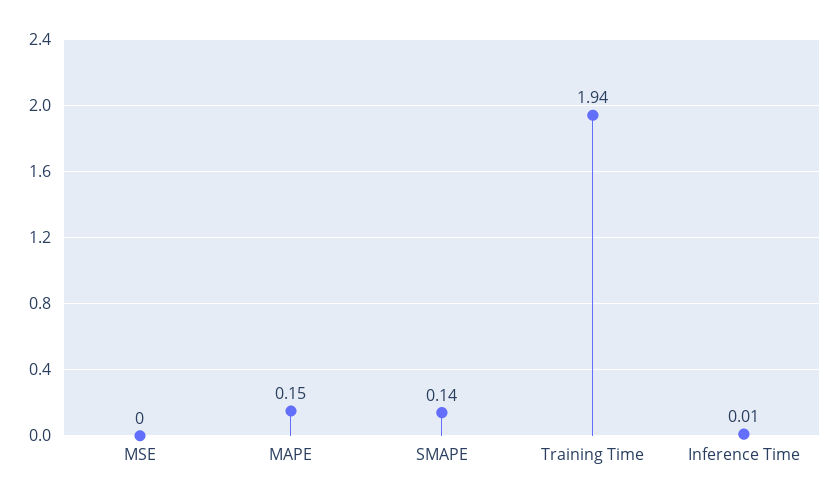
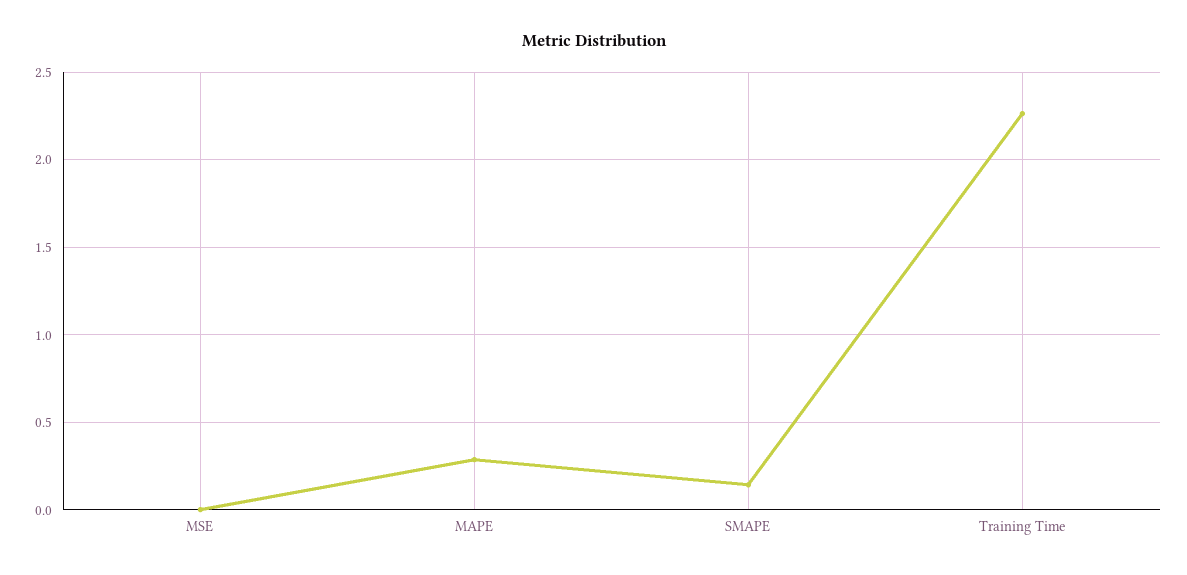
  {
    "MSE": 0,
-   "MAPE": 0.15,
+   "MAPE": 0.3,
    "SMAPE": 0.14,
-   "Training Time": 1.94,
+   "Training Time": 2.25
-   "Inference Time": 0.01
  }

